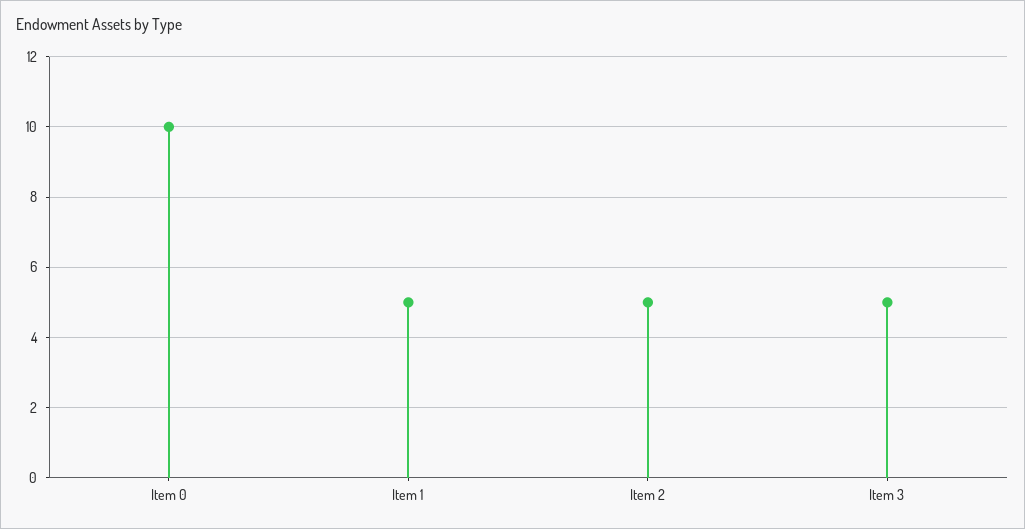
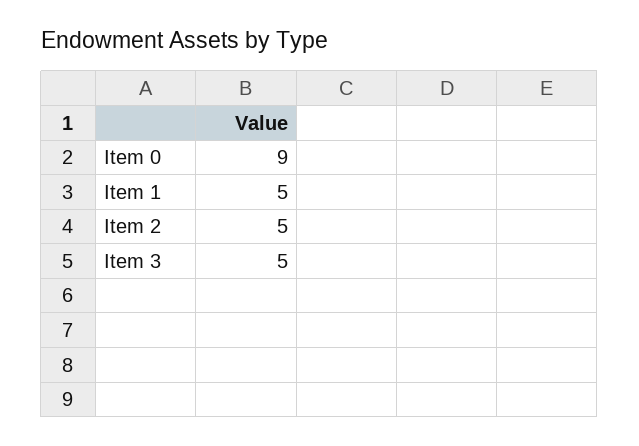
  {
-   "Item 0": 10,
+   "Item 0": 9,
    "Item 1": 5,
    "Item 2": 5,
    "Item 3": 5
  }

